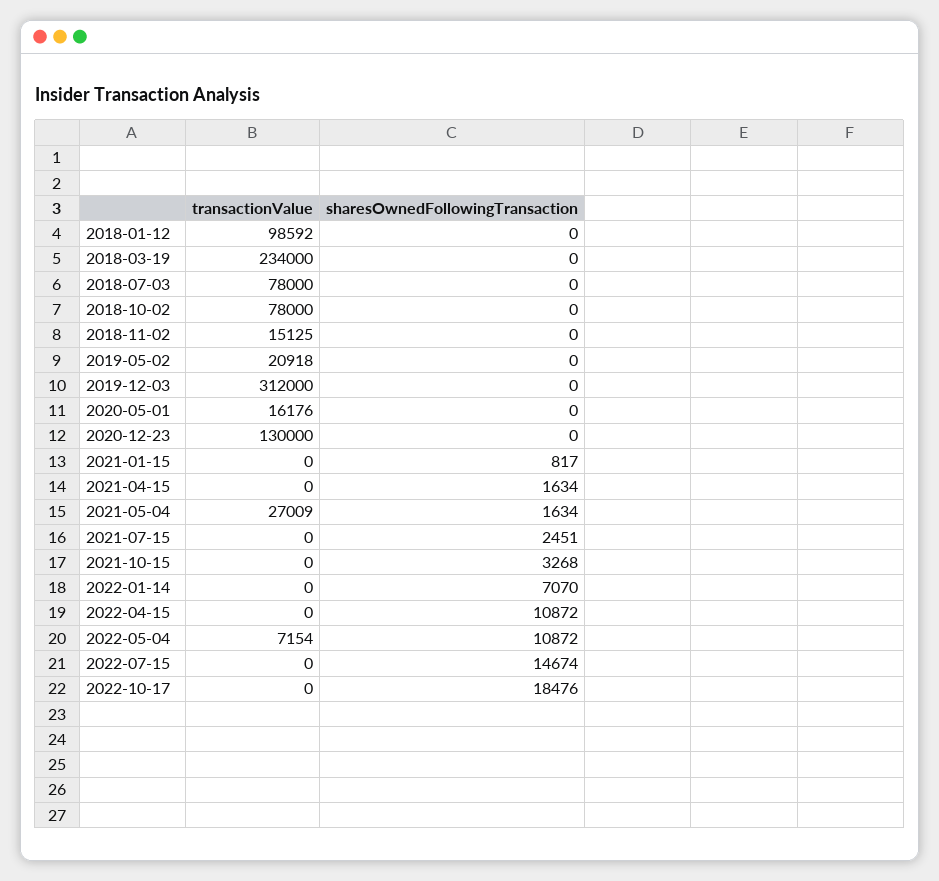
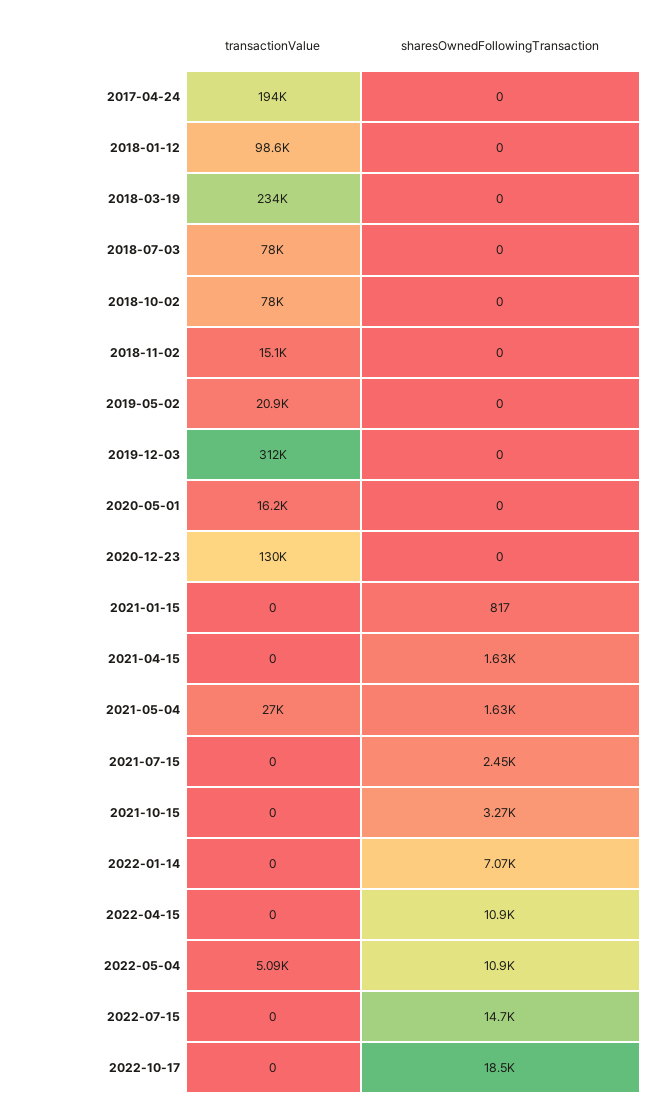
  {
    "transactionValue": {
      "2018-01-12": 98592,
      "2018-03-19": 234000,
      "2018-07-03": 78000,
      "2018-10-02": 78000,
      "2018-11-02": 15125,
      "2019-05-02": 20918,
      "2019-12-03": 312000,
      "2020-05-01": 16176,
      "2020-12-23": 130000,
      "2021-01-15": 0,
      "2021-04-15": 0,
      "2021-05-04": 27009,
      "2021-07-15": 0,
      "2021-10-15": 0,
      "2022-01-14": 0,
      "2022-04-15": 0,
-     "2022-05-04": 7154,
+     "2022-05-04": 5090,
      "2022-07-15": 0,
-     "2022-10-17": 0
+     "2022-10-17": 0,
+     "2017-04-24": 194000
    },
    "sharesOwnedFollowingTransaction": {
      "2018-01-12": 0,
      "2018-03-19": 0,
      "2018-07-03": 0,
      "2018-10-02": 0,
      "2018-11-02": 0,
      "2019-05-02": 0,
      "2019-12-03": 0,
      "2020-05-01": 0,
      "2020-12-23": 0,
      "2021-01-15": 817,
      "2021-04-15": 1634,
      "2021-05-04": 1634,
      "2021-07-15": 2451,
      "2021-10-15": 3268,
      "2022-01-14": 7070,
      "2022-04-15": 10872,
      "2022-05-04": 10872,
      "2022-07-15": 14674,
-     "2022-10-17": 18476
+     "2022-10-17": 18476,
+     "2017-04-24": 0
    }
  }

